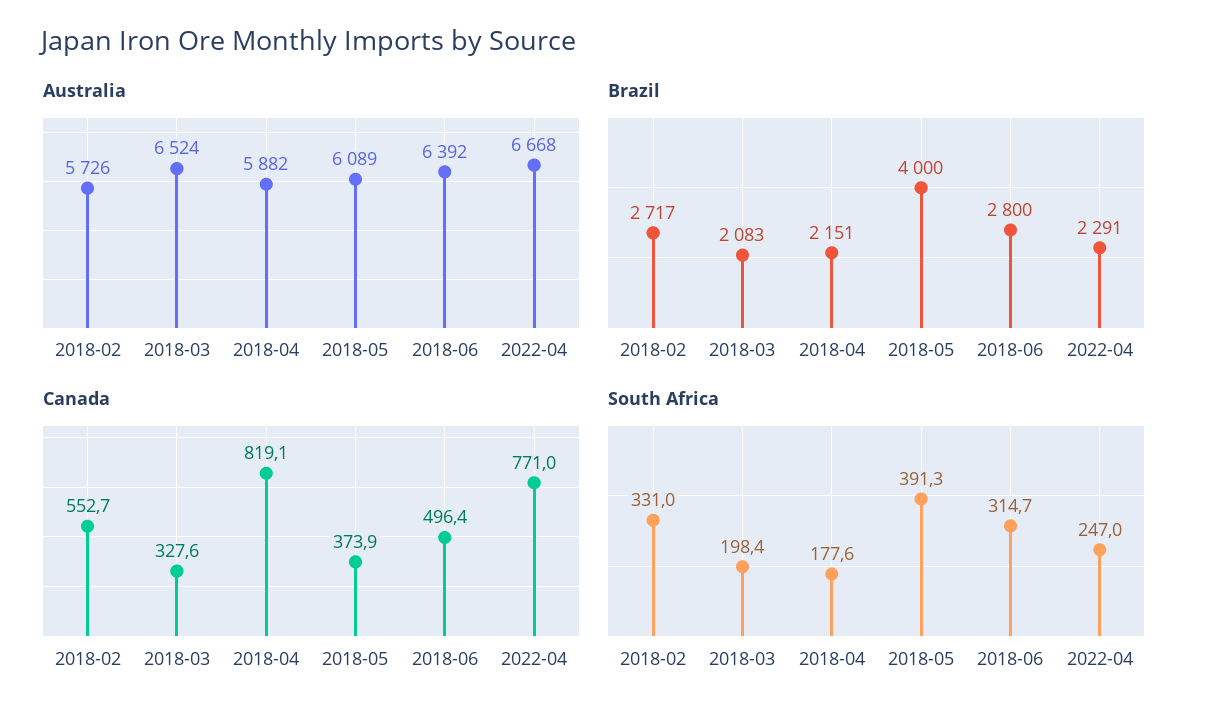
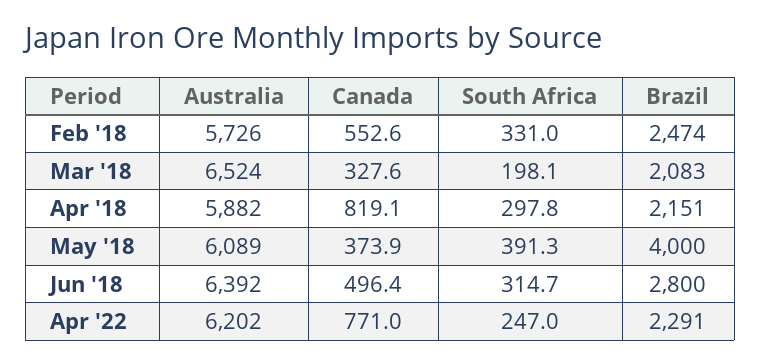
  {
    "Australia": {
      "2018-02": 5726,
      "2018-03": 6524,
      "2018-04": 5882,
      "2018-05": 6089,
      "2018-06": 6392,
-     "2022-04": 6668
+     "2022-04": 6202
    },
    "Brazil": {
-     "2018-02": 2717,
+     "2018-02": 2474,
      "2018-03": 2083,
      "2018-04": 2151,
      "2018-05": 4000,
      "2018-06": 2800,
      "2022-04": 2291
    },
    "Canada": {
-     "2018-02": 552.7,
+     "2018-02": 552.6,
      "2018-03": 327.6,
      "2018-04": 819.1,
      "2018-05": 373.9,
      "2018-06": 496.4,
      "2022-04": 771
    },
    "South Africa": {
      "2018-02": 331,
-     "2018-03": 198.4,
+     "2018-03": 198.1,
-     "2018-04": 177.6,
+     "2018-04": 297.8,
      "2018-05": 391.3,
      "2018-06": 314.7,
      "2022-04": 247
    }
  }

